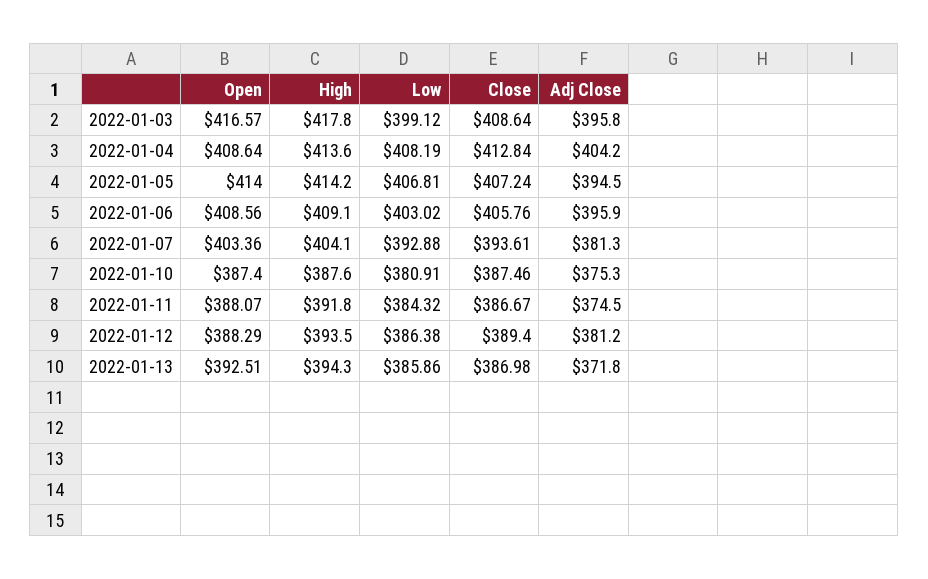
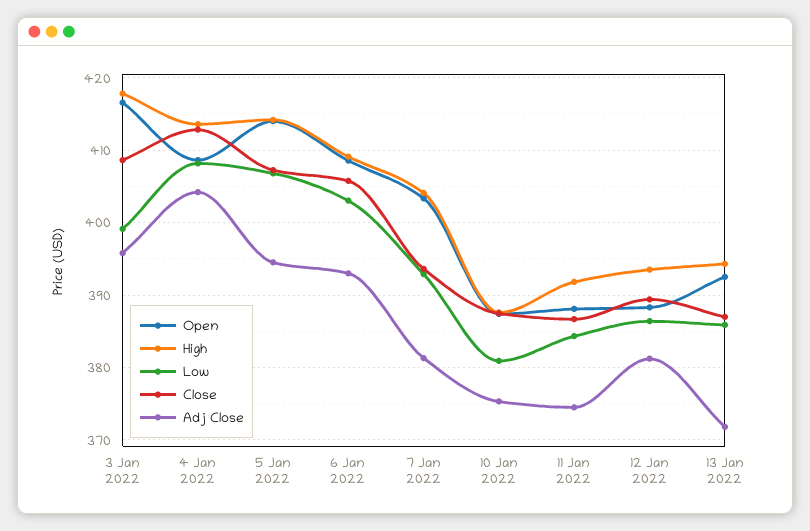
  {
    "Open": {
      "2022-01-03": 416.57,
      "2022-01-04": 408.64,
      "2022-01-05": 414,
      "2022-01-06": 408.56,
      "2022-01-07": 403.36,
      "2022-01-10": 387.4,
      "2022-01-11": 388.07,
      "2022-01-12": 388.29,
      "2022-01-13": 392.51
    },
    "High": {
      "2022-01-03": 417.8,
      "2022-01-04": 413.6,
      "2022-01-05": 414.2,
      "2022-01-06": 409.1,
      "2022-01-07": 404.1,
      "2022-01-10": 387.6,
      "2022-01-11": 391.8,
      "2022-01-12": 393.5,
      "2022-01-13": 394.3
    },
    "Low": {
      "2022-01-03": 399.12,
      "2022-01-04": 408.19,
      "2022-01-05": 406.81,
      "2022-01-06": 403.02,
      "2022-01-07": 392.88,
      "2022-01-10": 380.91,
      "2022-01-11": 384.32,
      "2022-01-12": 386.38,
      "2022-01-13": 385.86
    },
    "Close": {
      "2022-01-03": 408.64,
      "2022-01-04": 412.84,
      "2022-01-05": 407.24,
      "2022-01-06": 405.76,
      "2022-01-07": 393.61,
      "2022-01-10": 387.46,
      "2022-01-11": 386.67,
      "2022-01-12": 389.4,
      "2022-01-13": 386.98
    },
    "Adj Close": {
      "2022-01-03": 395.8,
      "2022-01-04": 404.2,
      "2022-01-05": 394.5,
-     "2022-01-06": 395.9,
+     "2022-01-06": 393,
      "2022-01-07": 381.3,
      "2022-01-10": 375.3,
      "2022-01-11": 374.5,
      "2022-01-12": 381.2,
      "2022-01-13": 371.8
    }
  }

